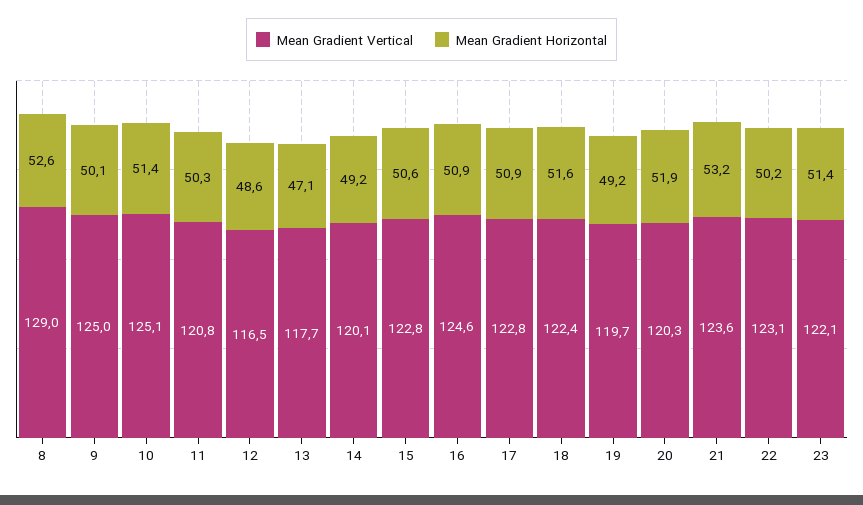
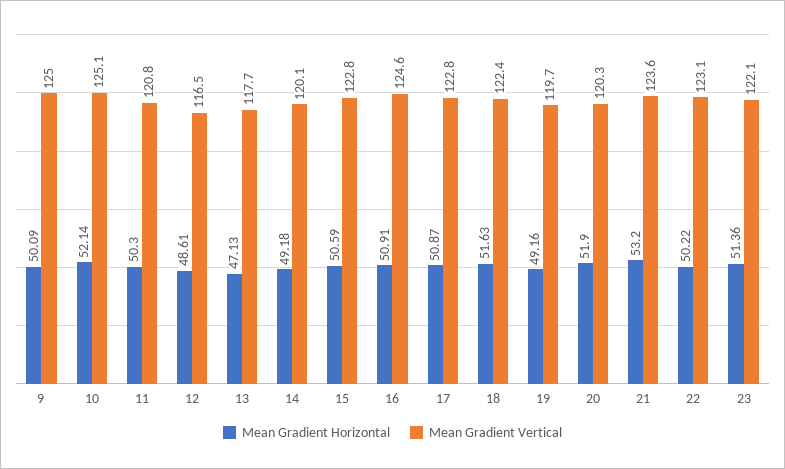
  {
    "Mean Gradient Vertical": {
-     "8": 129,
      "9": 125,
      "10": 125.1,
      "11": 120.8,
      "12": 116.5,
      "13": 117.7,
      "14": 120.1,
      "15": 122.8,
      "16": 124.6,
      "17": 122.8,
      "18": 122.4,
      "19": 119.7,
      "20": 120.3,
      "21": 123.6,
      "22": 123.1,
      "23": 122.1
    },
    "Mean Gradient Horizontal": {
-     "8": 52.6,
      "9": 50.09,
-     "10": 51.4,
+     "10": 52.14,
      "11": 50.3,
      "12": 48.61,
      "13": 47.13,
      "14": 49.18,
      "15": 50.59,
      "16": 50.91,
      "17": 50.87,
      "18": 51.63,
      "19": 49.16,
      "20": 51.9,
      "21": 53.2,
      "22": 50.22,
      "23": 51.36
    }
  }

